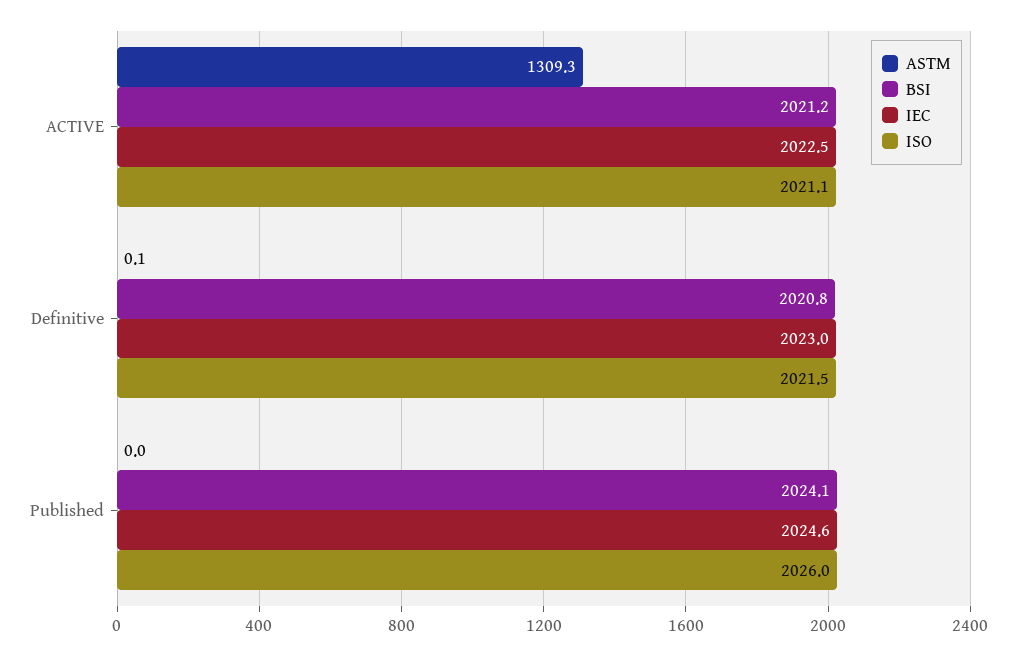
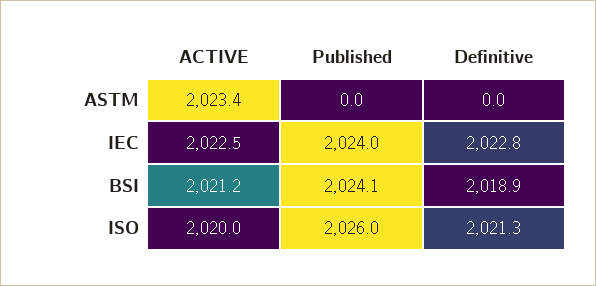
  {
    "ASTM": {
-     "ACTIVE": 1309.3,
+     "ACTIVE": 2023.4,
-     "Definitive": 0.1,
+     "Definitive": 0,
      "Published": 0
    },
    "BSI": {
      "ACTIVE": 2021.2,
-     "Definitive": 2020.8,
+     "Definitive": 2018.9,
      "Published": 2024.1
    },
    "IEC": {
      "ACTIVE": 2022.5,
-     "Definitive": 2023,
+     "Definitive": 2022.8,
-     "Published": 2024.6
+     "Published": 2024
    },
    "ISO": {
-     "ACTIVE": 2021.1,
+     "ACTIVE": 2020,
-     "Definitive": 2021.5,
+     "Definitive": 2021.3,
      "Published": 2026
    }
  }

